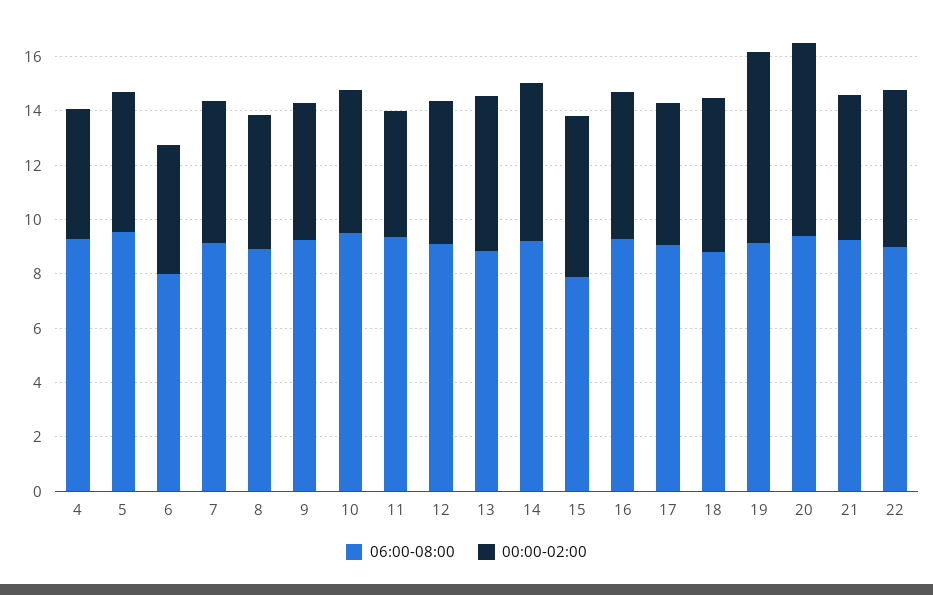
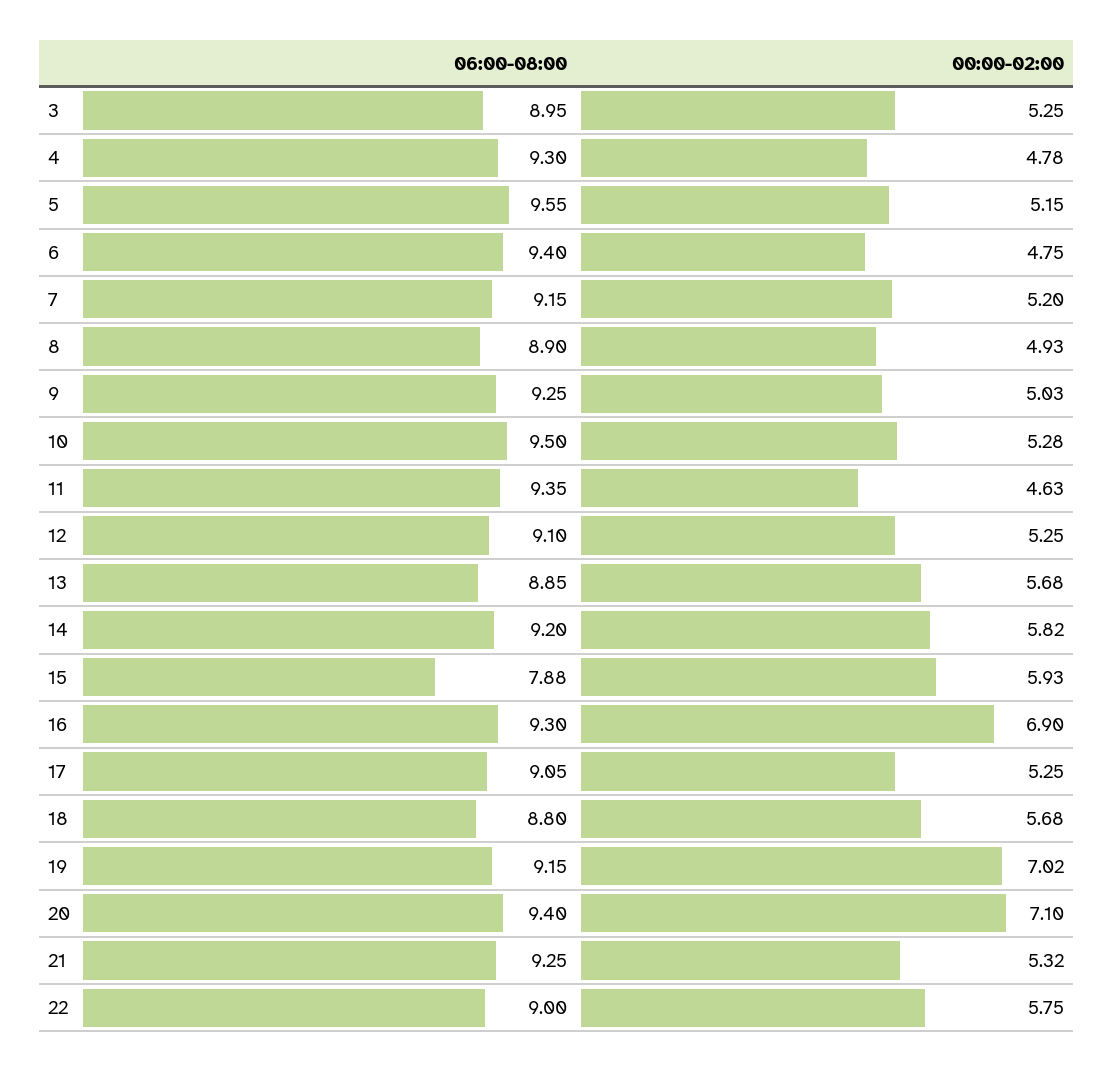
  {
    "06:00-08:00": {
      "4": 9.3,
      "5": 9.55,
-     "6": 8,
+     "6": 9.4,
      "7": 9.15,
      "8": 8.9,
      "9": 9.25,
      "10": 9.5,
      "11": 9.35,
      "12": 9.1,
      "13": 8.85,
      "14": 9.2,
      "15": 7.88,
      "16": 9.3,
      "17": 9.05,
      "18": 8.8,
      "19": 9.15,
      "20": 9.4,
      "21": 9.25,
-     "22": 9
+     "22": 9,
+     "3": 8.95
    },
    "00:00-02:00": {
      "4": 4.78,
      "5": 5.15,
      "6": 4.75,
      "7": 5.2,
      "8": 4.93,
      "9": 5.03,
      "10": 5.28,
      "11": 4.63,
      "12": 5.25,
      "13": 5.68,
      "14": 5.82,
      "15": 5.93,
-     "16": 5.5,
+     "16": 6.9,
      "17": 5.25,
      "18": 5.68,
      "19": 7.02,
      "20": 7.1,
      "21": 5.32,
-     "22": 5.75
+     "22": 5.75,
+     "3": 5.25
    }
  }

